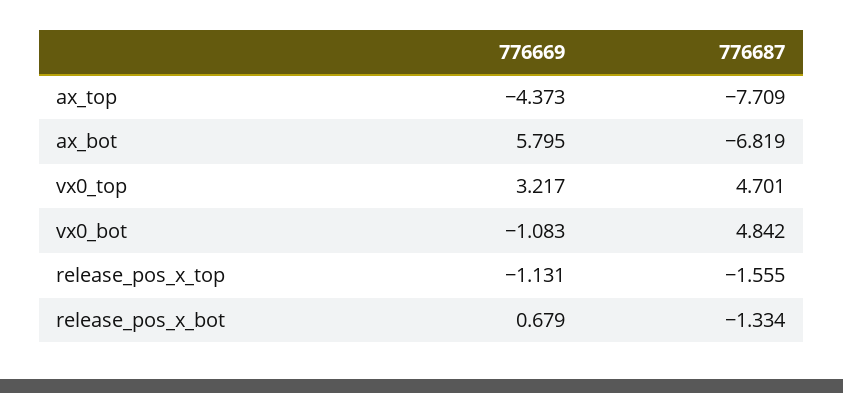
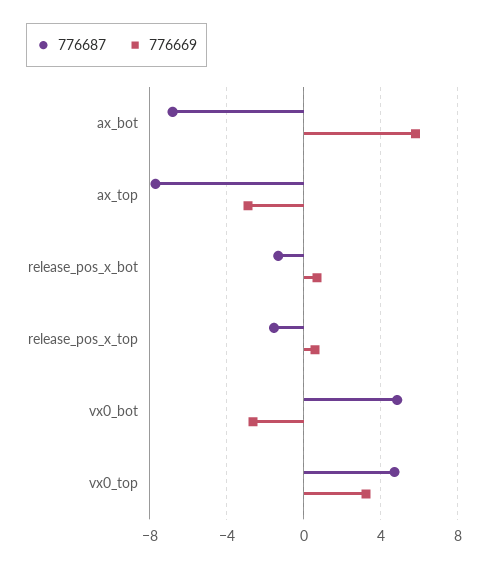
  {
    "776669": {
-     "ax_top": -4.373,
+     "ax_top": -3,
      "ax_bot": 5.795,
      "vx0_top": 3.217,
-     "vx0_bot": -1.083,
+     "vx0_bot": -2.5,
-     "release_pos_x_top": -1.131,
+     "release_pos_x_top": 0.5,
      "release_pos_x_bot": 0.679
    },
    "776687": {
      "ax_top": -7.709,
      "ax_bot": -6.819,
      "vx0_top": 4.701,
      "vx0_bot": 4.842,
      "release_pos_x_top": -1.555,
      "release_pos_x_bot": -1.334
    }
  }

